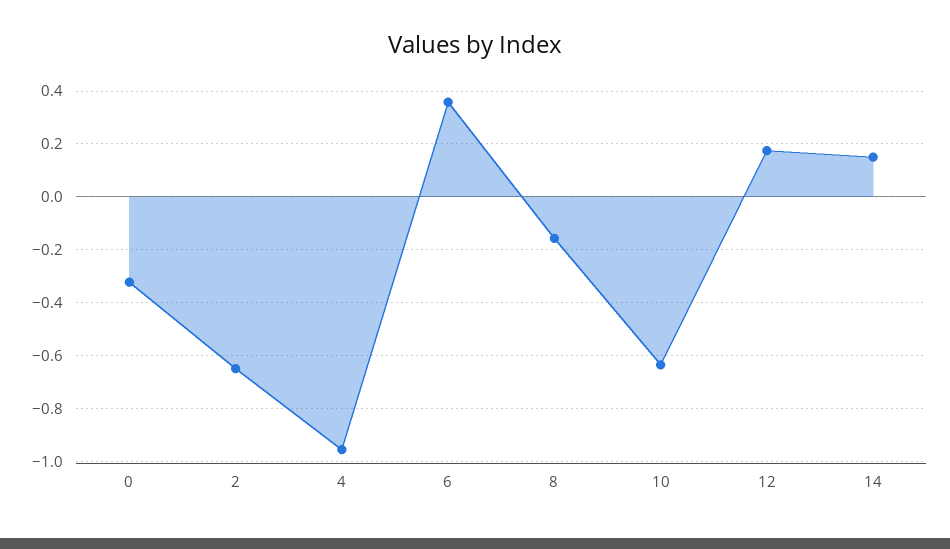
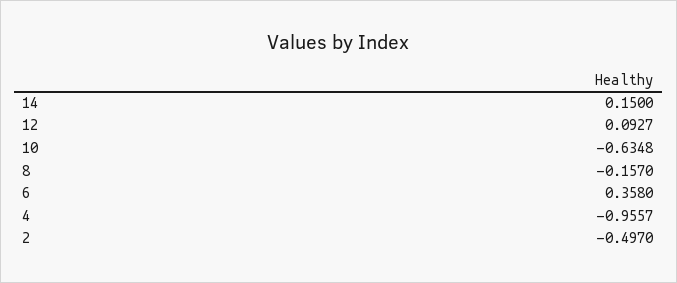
  {
-   "0": -0.325,
-   "2": -0.65,
+   "2": -0.497,
    "4": -0.9557,
    "6": 0.358,
    "8": -0.157,
    "10": -0.6348,
-   "12": 0.175,
+   "12": 0.0927,
    "14": 0.15
  }

